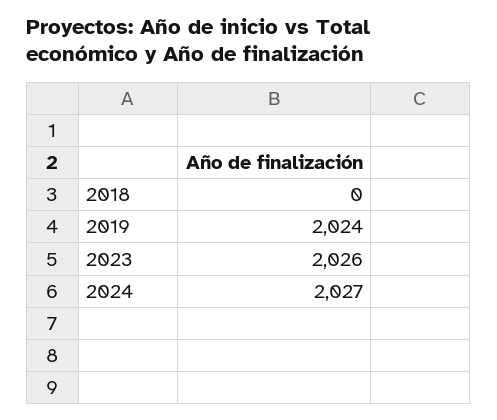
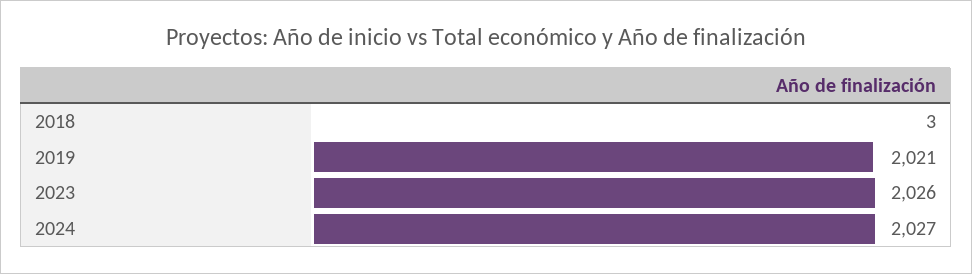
  {
-   "2018": 0,
+   "2018": 3,
-   "2019": 2024,
+   "2019": 2021,
    "2023": 2026,
    "2024": 2027
  }

